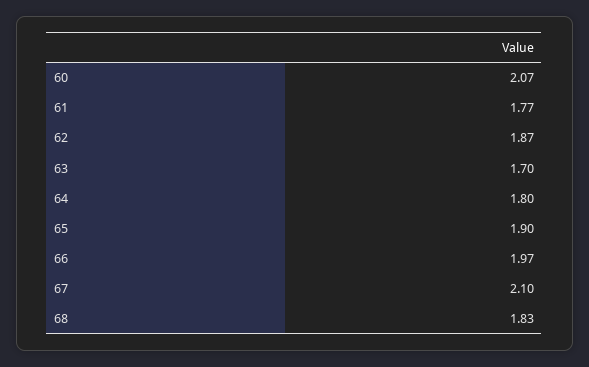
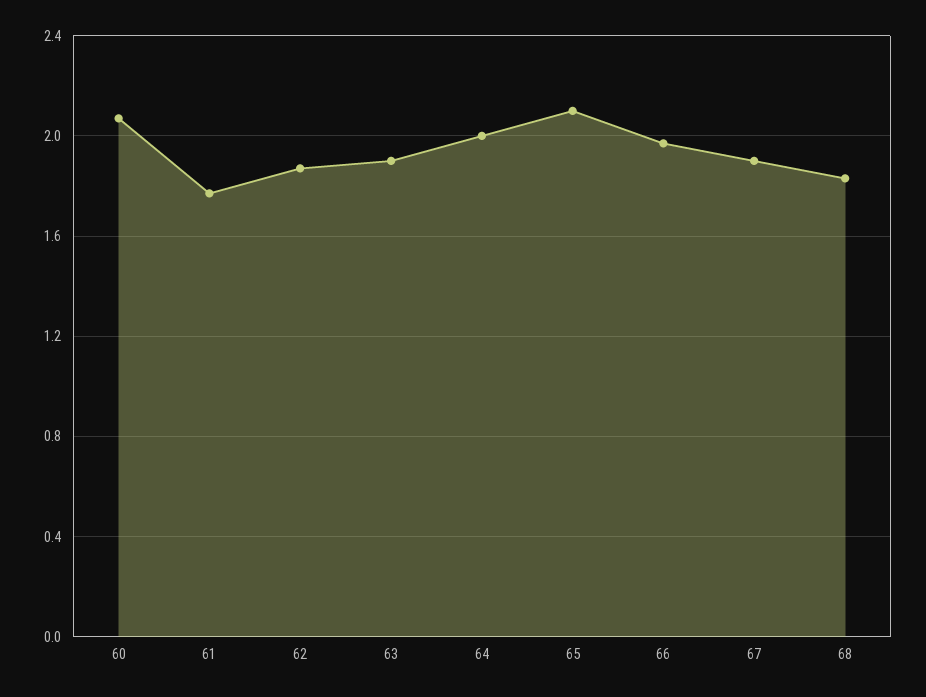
  {
    "60": 2.07,
    "61": 1.77,
    "62": 1.87,
-   "63": 1.7,
+   "63": 1.9,
-   "64": 1.8,
+   "64": 2,
-   "65": 1.9,
+   "65": 2.1,
    "66": 1.97,
-   "67": 2.1,
+   "67": 1.9,
    "68": 1.83
  }

